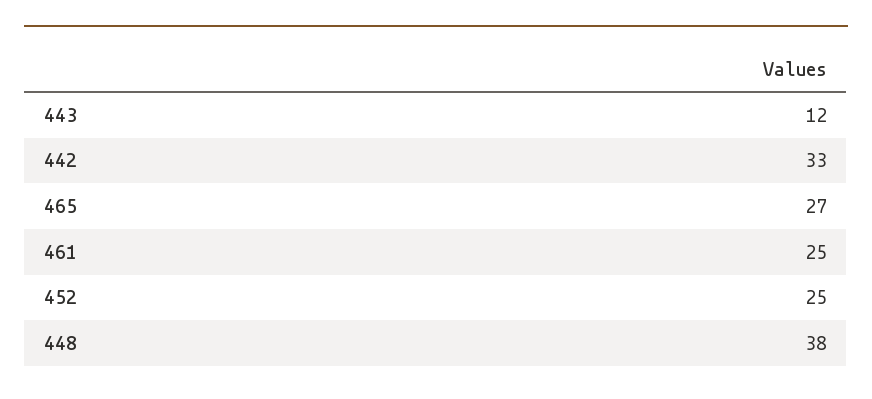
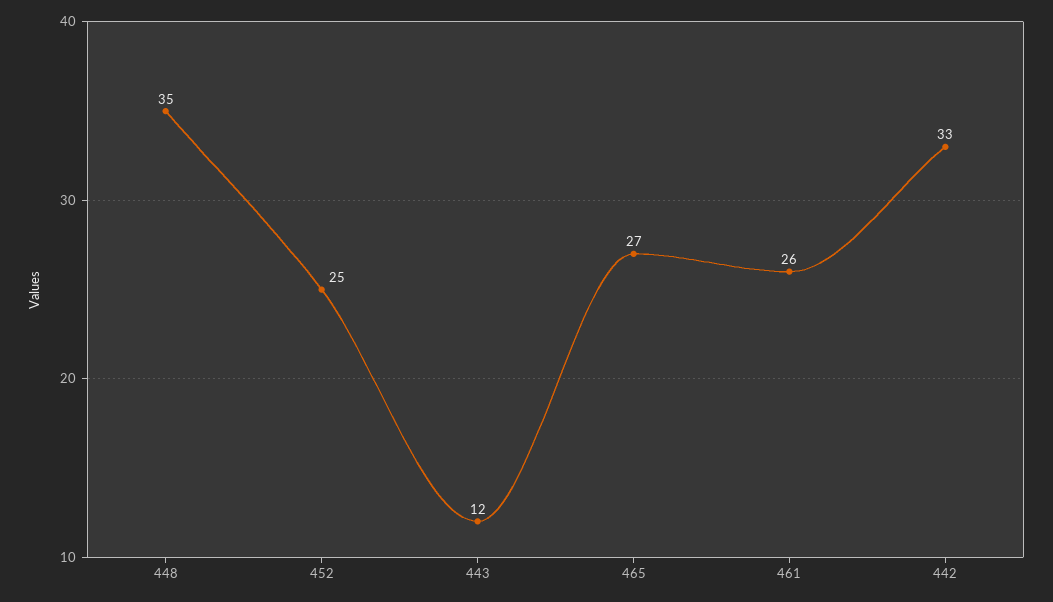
  {
    "443": 12,
    "442": 33,
    "465": 27,
-   "461": 25,
+   "461": 26,
    "452": 25,
-   "448": 38
+   "448": 35
  }

